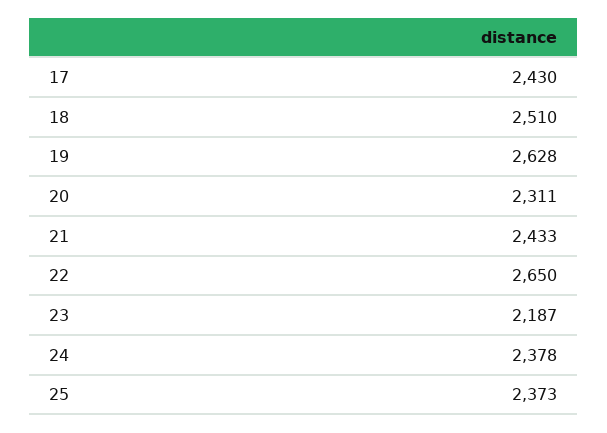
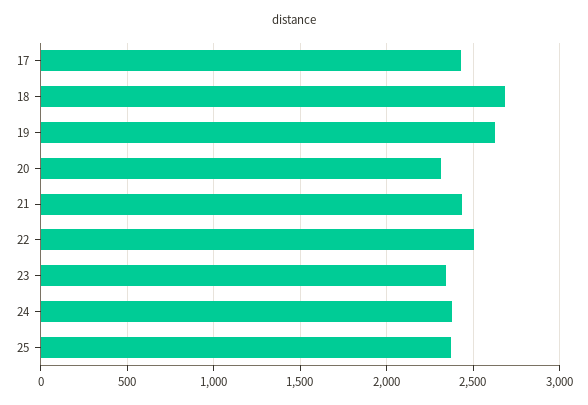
  {
    "17": 2430,
-   "18": 2510,
+   "18": 2700,
    "19": 2628,
    "20": 2311,
    "21": 2433,
-   "22": 2650,
+   "22": 2500,
-   "23": 2187,
+   "23": 2350,
    "24": 2378,
    "25": 2373
  }

